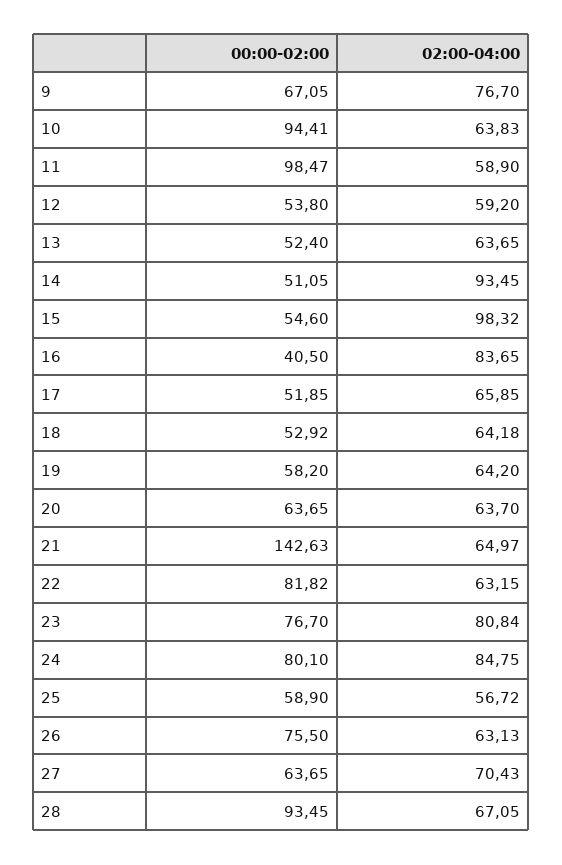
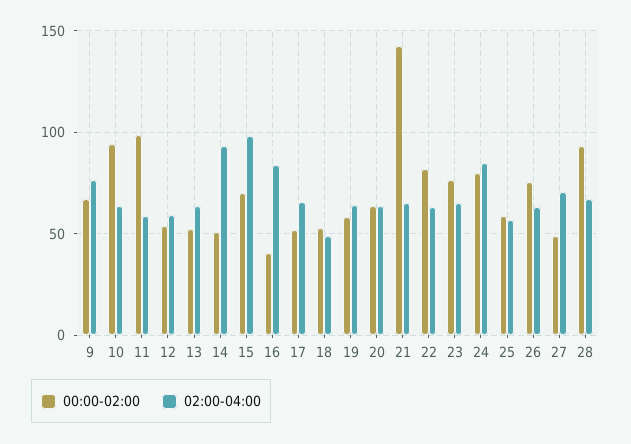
  {
    "00:00-02:00": {
      "9": 67.05,
      "10": 94.41,
      "11": 98.47,
      "12": 53.8,
      "13": 52.4,
      "14": 51.05,
-     "15": 54.6,
+     "15": 70,
      "16": 40.5,
      "17": 51.85,
      "18": 52.92,
      "19": 58.2,
      "20": 63.65,
      "21": 142.63,
      "22": 81.82,
      "23": 76.7,
      "24": 80.1,
      "25": 58.9,
      "26": 75.5,
-     "27": 63.65,
+     "27": 50,
      "28": 93.45
    },
    "02:00-04:00": {
      "9": 76.7,
      "10": 63.83,
      "11": 58.9,
      "12": 59.2,
      "13": 63.65,
      "14": 93.45,
      "15": 98.32,
      "16": 83.65,
      "17": 65.85,
-     "18": 64.18,
+     "18": 50,
      "19": 64.2,
      "20": 63.7,
      "21": 64.97,
      "22": 63.15,
-     "23": 80.84,
+     "23": 65,
      "24": 84.75,
      "25": 56.72,
      "26": 63.13,
      "27": 70.43,
      "28": 67.05
    }
  }

